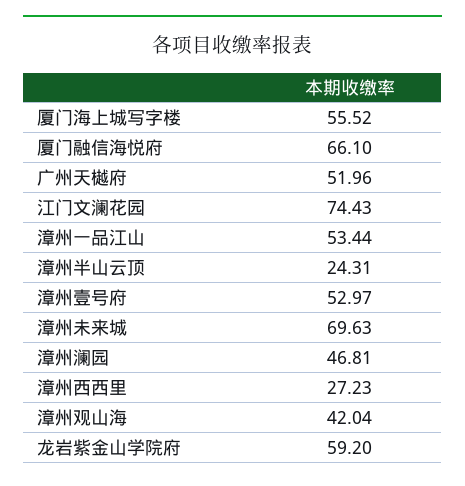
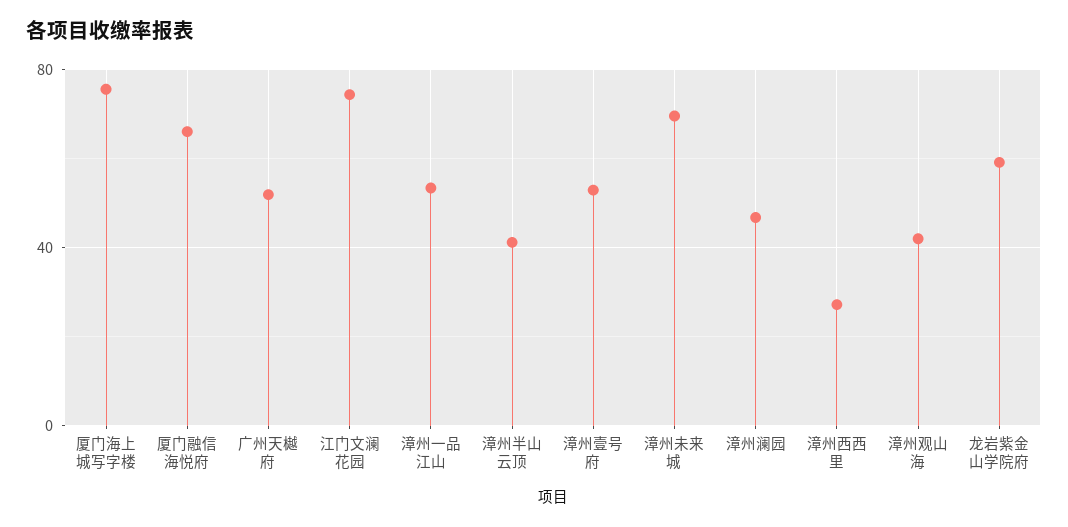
  {
-   "厦门海上城写字楼": 55.52,
+   "厦门海上城写字楼": 75,
    "厦门融信海悦府": 66.1,
    "广州天樾府": 51.96,
    "江门文澜花园": 74.43,
    "漳州一品江山": 53.44,
-   "漳州半山云顶": 24.31,
+   "漳州半山云顶": 40,
    "漳州壹号府": 52.97,
    "漳州未来城": 69.63,
    "漳州澜园": 46.81,
    "漳州西西里": 27.23,
    "漳州观山海": 42.04,
    "龙岩紫金山学院府": 59.2
  }

